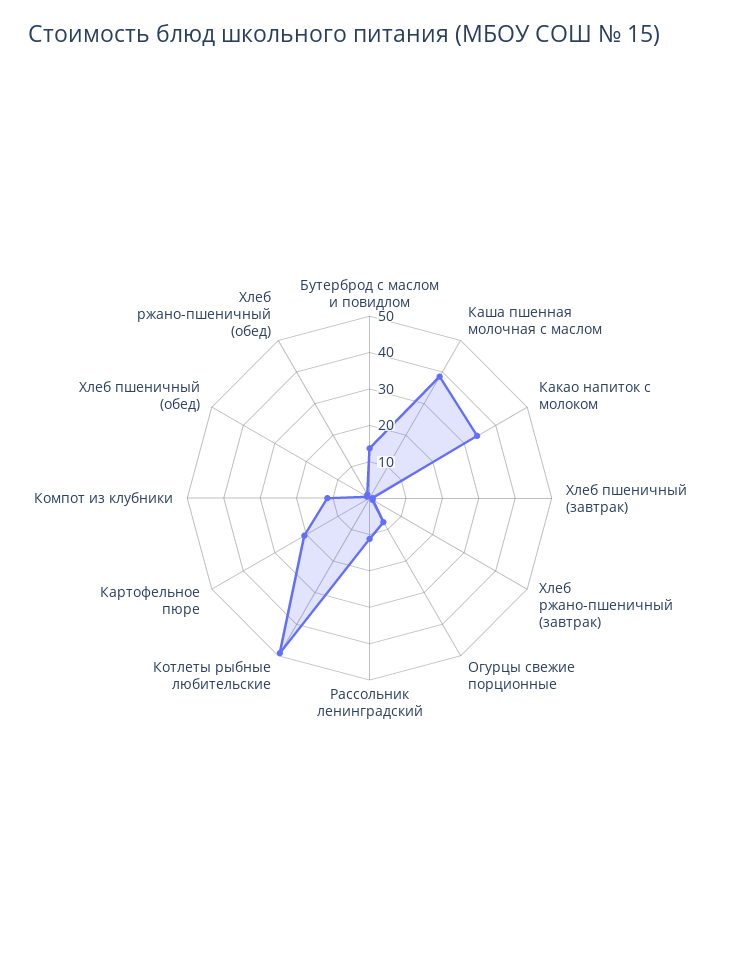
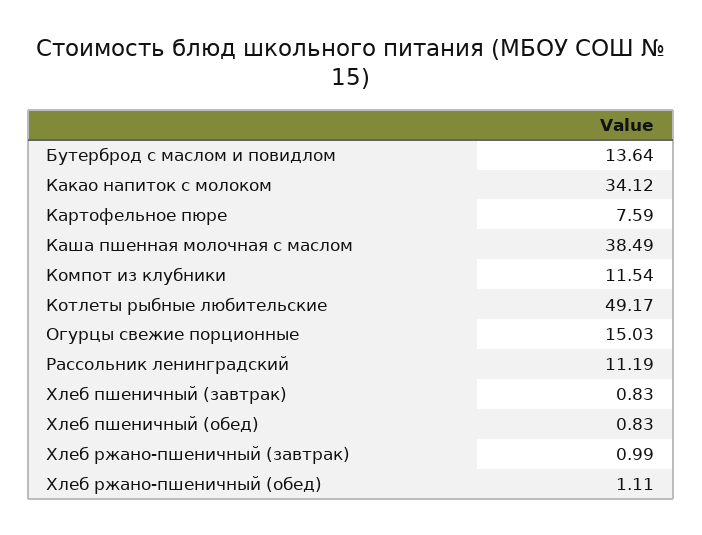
  {
    "Бутерброд с маслом и повидлом": 13.64,
    "Каша пшенная молочная с маслом": 38.49,
    "Какао напиток с молоком": 34.12,
    "Хлеб пшеничный (завтрак)": 0.83,
    "Хлеб ржано-пшеничный (завтрак)": 0.99,
-   "Огурцы свежие порционные": 7.5,
+   "Огурцы свежие порционные": 15.03,
    "Рассольник ленинградский": 11.19,
    "Котлеты рыбные любительские": 49.17,
-   "Картофельное пюре": 20,
+   "Картофельное пюре": 7.59,
    "Компот из клубники": 11.54,
    "Хлеб пшеничный (обед)": 0.83,
    "Хлеб ржано-пшеничный (обед)": 1.11
  }

